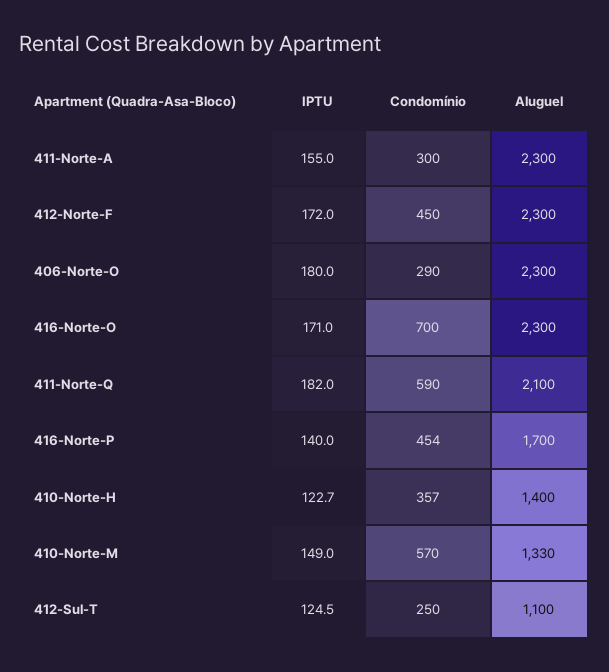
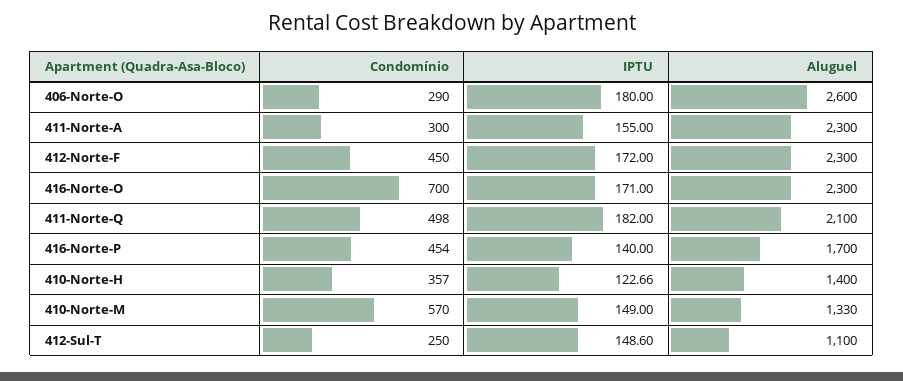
  {
    "IPTU": {
      "411-Norte-A": 155,
      "412-Norte-F": 172,
      "406-Norte-O": 180,
      "416-Norte-O": 171,
      "411-Norte-Q": 182,
      "416-Norte-P": 140,
      "410-Norte-H": 122.66,
      "410-Norte-M": 149,
-     "412-Sul-T": 124.5
+     "412-Sul-T": 148.6
    },
    "Condomínio": {
      "411-Norte-A": 300,
      "412-Norte-F": 450,
      "406-Norte-O": 290,
      "416-Norte-O": 700,
-     "411-Norte-Q": 590,
+     "411-Norte-Q": 498,
      "416-Norte-P": 454,
      "410-Norte-H": 357,
      "410-Norte-M": 570,
      "412-Sul-T": 250
    },
    "Aluguel": {
      "411-Norte-A": 2300,
      "412-Norte-F": 2300,
-     "406-Norte-O": 2300,
+     "406-Norte-O": 2600,
      "416-Norte-O": 2300,
      "411-Norte-Q": 2100,
      "416-Norte-P": 1700,
      "410-Norte-H": 1400,
      "410-Norte-M": 1330,
      "412-Sul-T": 1100
    }
  }

